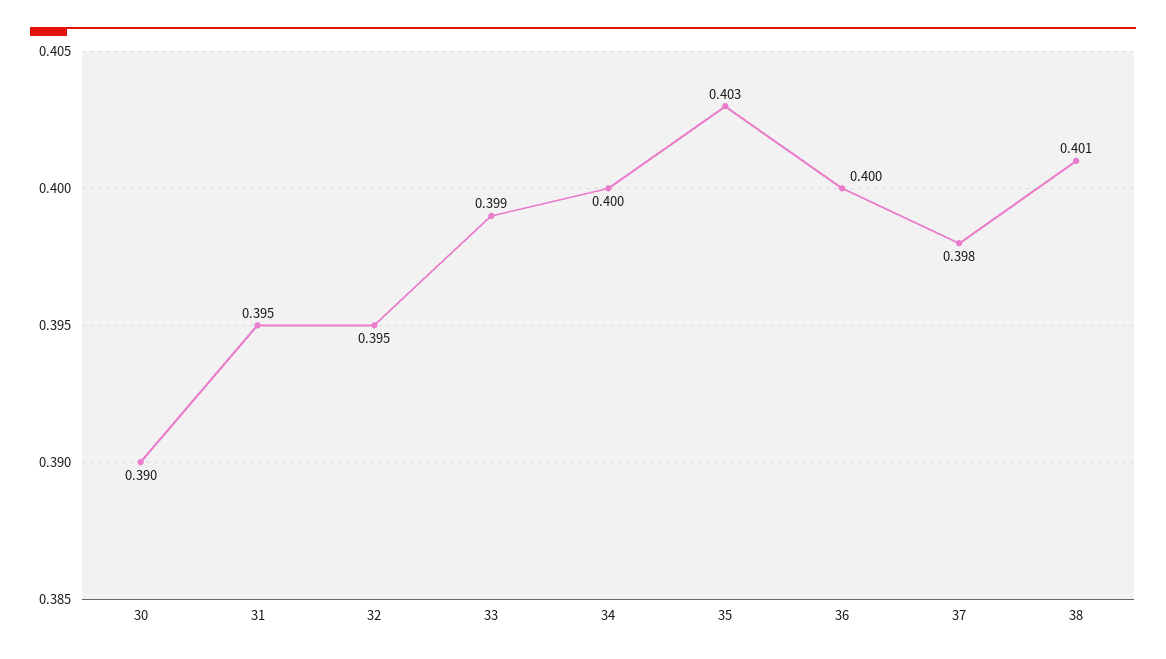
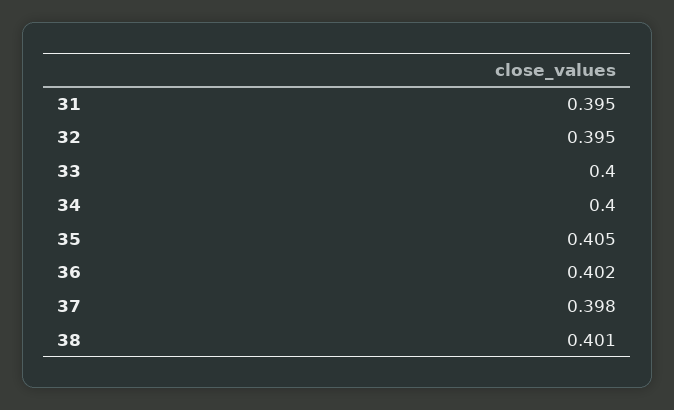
  {
-   "30": 0.39,
    "31": 0.395,
    "32": 0.395,
-   "33": 0.399,
+   "33": 0.4,
    "34": 0.4,
-   "35": 0.403,
+   "35": 0.405,
-   "36": 0.4,
+   "36": 0.402,
    "37": 0.398,
    "38": 0.401
  }

